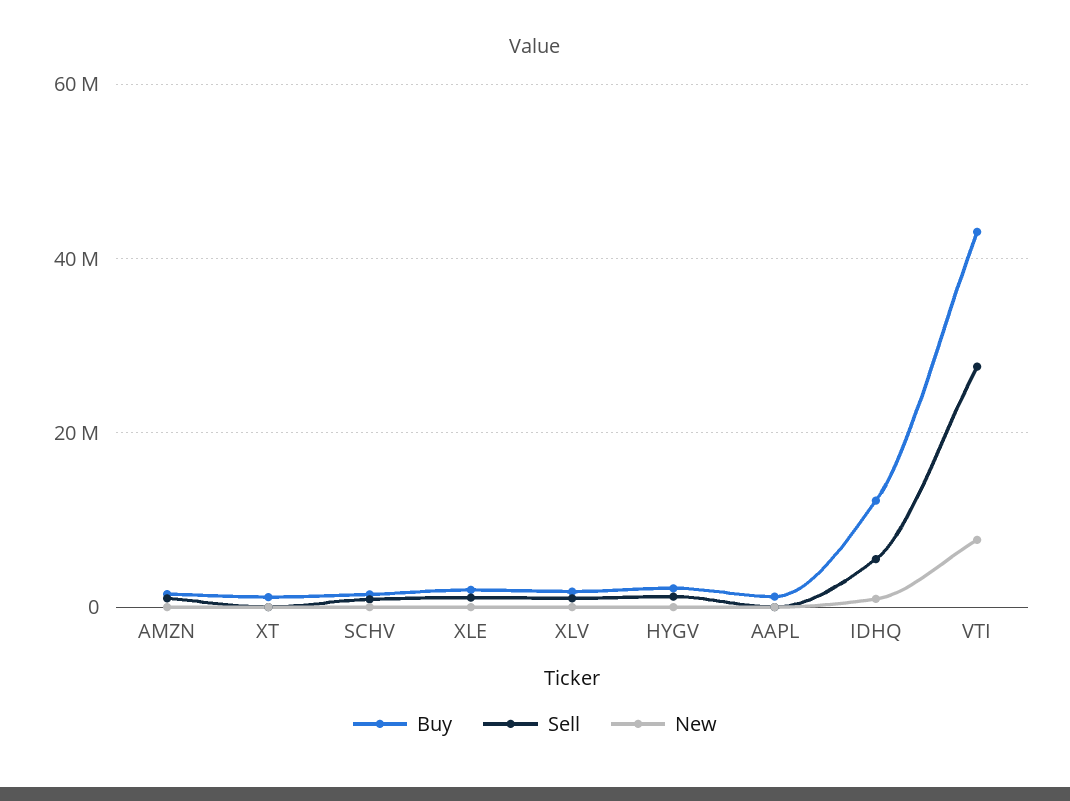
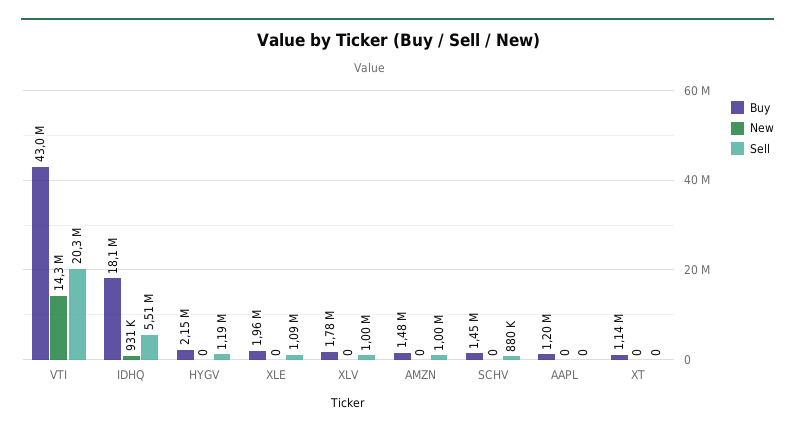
  {
    "Buy": {
      "AMZN": 1480000,
      "XT": 1140000,
      "SCHV": 1450000,
      "XLE": 1960000,
      "XLV": 1780000,
      "HYGV": 2150000,
      "AAPL": 1200000,
-     "IDHQ": 12000000,
+     "IDHQ": 18100000,
      "VTI": 43000000
    },
    "Sell": {
      "AMZN": 1000000,
      "XT": 0,
      "SCHV": 880000,
      "XLE": 1090000,
      "XLV": 1000000,
      "HYGV": 1190000,
      "AAPL": 0,
      "IDHQ": 5510000,
-     "VTI": 28000000
+     "VTI": 20300000
    },
    "New": {
      "AMZN": 0,
      "XT": 0,
      "SCHV": 0,
      "XLE": 0,
      "XLV": 0,
      "HYGV": 0,
      "AAPL": 0,
      "IDHQ": 931000,
-     "VTI": 8000000
+     "VTI": 14300000
    }
  }

